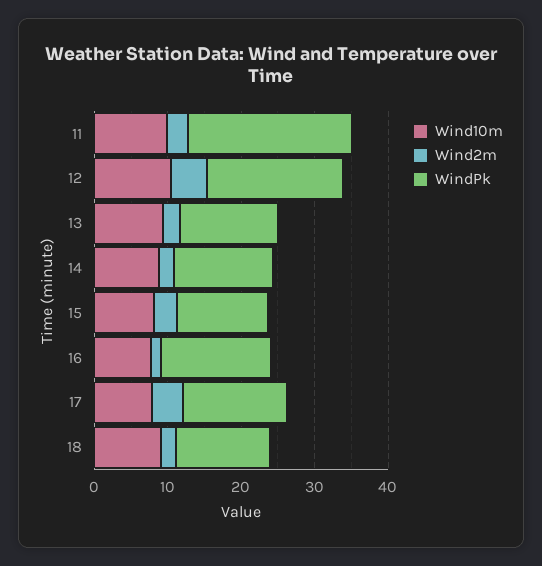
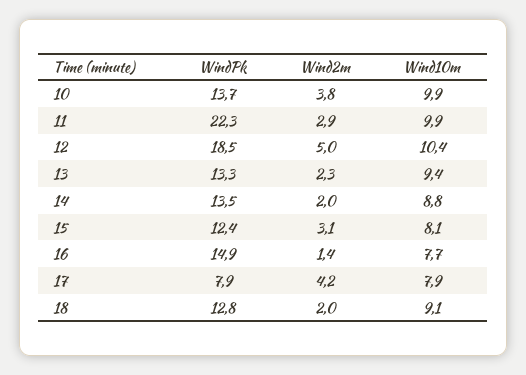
  {
    "Wind10m": {
      "11": 9.9,
      "12": 10.4,
      "13": 9.4,
      "14": 8.8,
      "15": 8.1,
      "16": 7.7,
      "17": 7.9,
-     "18": 9.1
+     "18": 9.1,
+     "10": 9.9
    },
    "Wind2m": {
      "11": 2.9,
      "12": 5,
      "13": 2.3,
      "14": 2,
      "15": 3.1,
      "16": 1.4,
      "17": 4.2,
-     "18": 2
+     "18": 2,
+     "10": 3.8
    },
    "WindPk": {
      "11": 22.3,
      "12": 18.5,
      "13": 13.3,
      "14": 13.5,
      "15": 12.4,
      "16": 14.9,
-     "17": 14,
+     "17": 7.9,
-     "18": 12.8
+     "18": 12.8,
+     "10": 13.7
    }
  }

